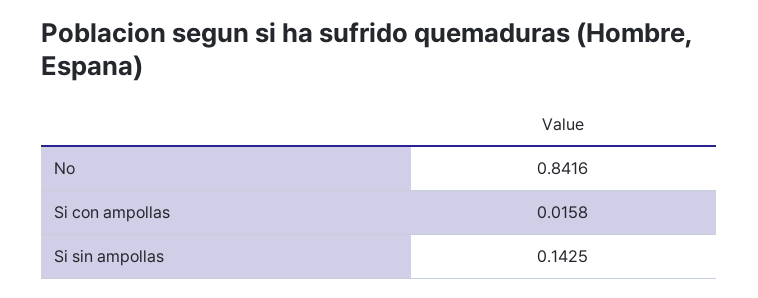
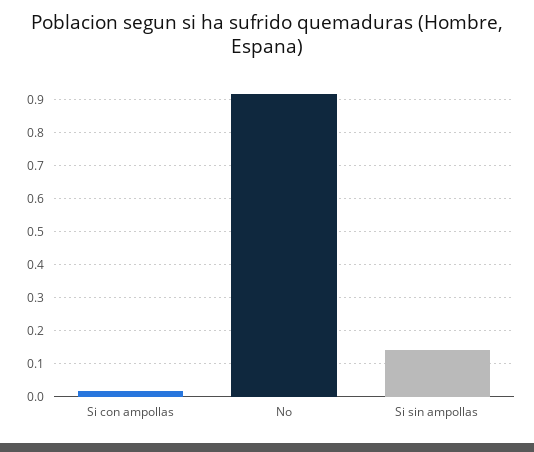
  {
-   "No": 0.8416,
+   "No": 0.92,
    "Si con ampollas": 0.0158,
    "Si sin ampollas": 0.1425
  }

